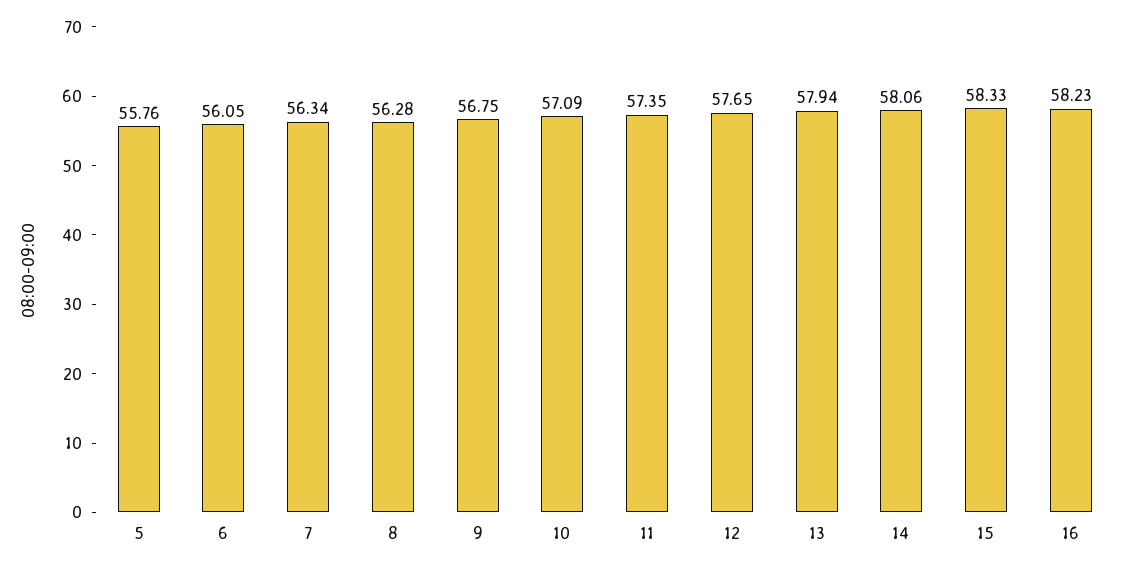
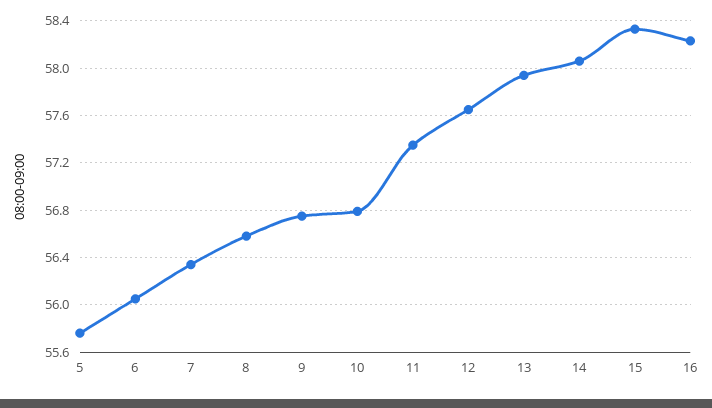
  {
    "5": 55.76,
    "6": 56.05,
    "7": 56.34,
-   "8": 56.28,
+   "8": 56.6,
    "9": 56.75,
-   "10": 57.09,
+   "10": 56.8,
    "11": 57.35,
    "12": 57.65,
    "13": 57.94,
    "14": 58.06,
    "15": 58.33,
    "16": 58.23
  }

